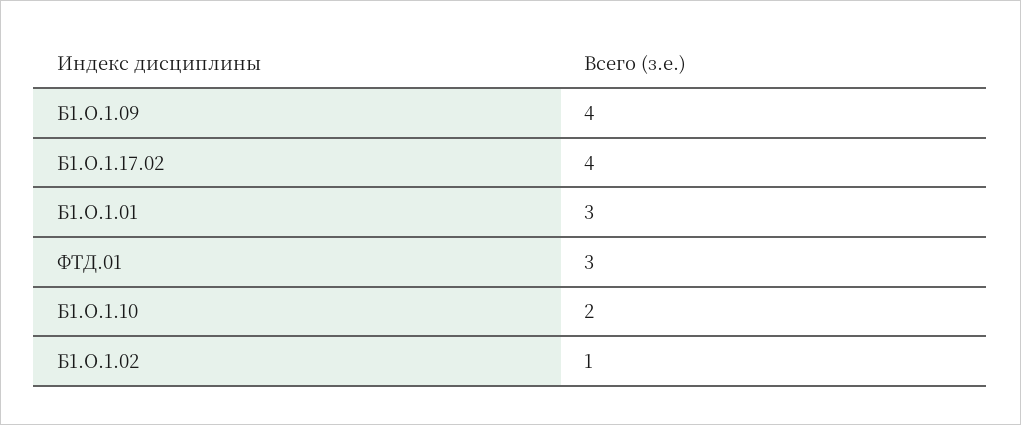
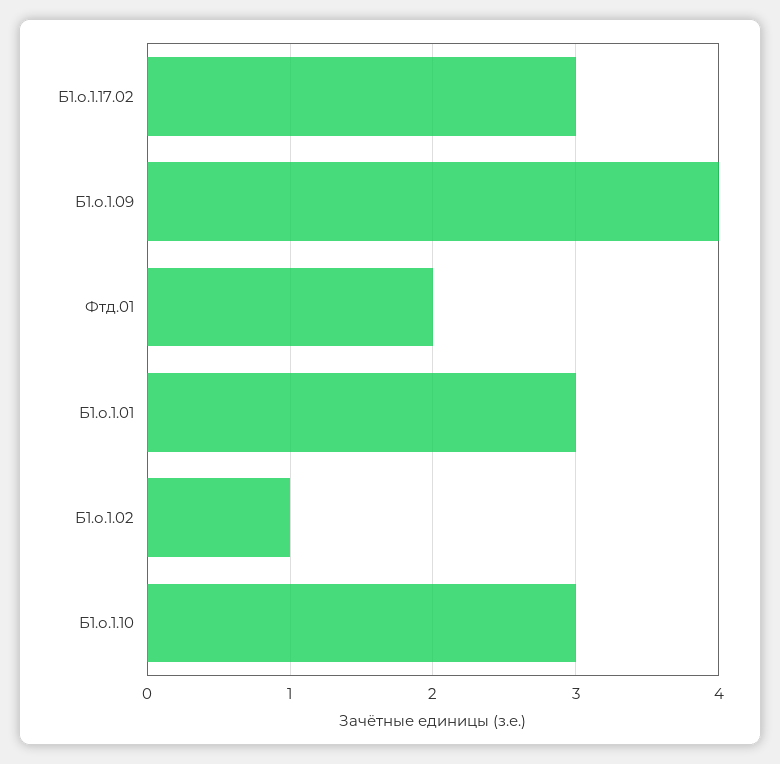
  {
    "Б1.О.1.09": 4,
-   "Б1.О.1.17.02": 4,
+   "Б1.О.1.17.02": 3,
    "Б1.О.1.01": 3,
-   "ФТД.01": 3,
+   "ФТД.01": 2,
-   "Б1.О.1.10": 2,
+   "Б1.О.1.10": 3,
    "Б1.О.1.02": 1
  }

